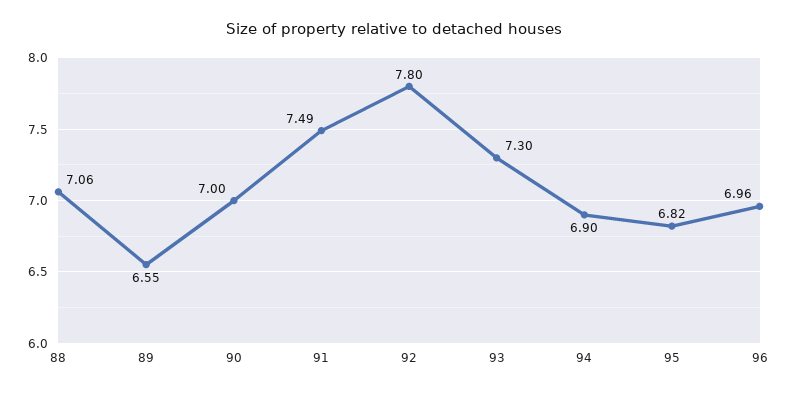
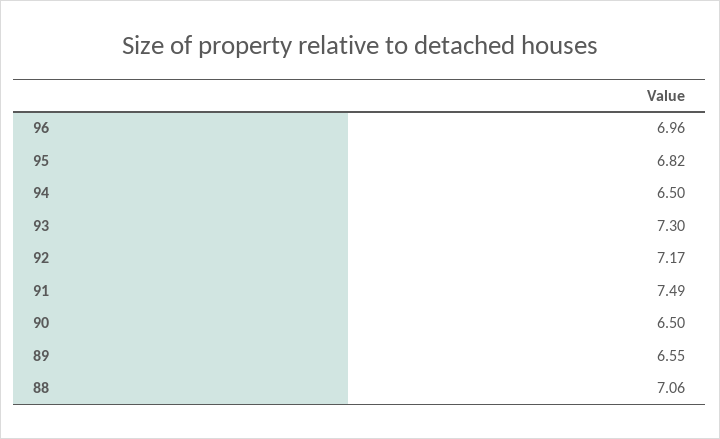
  {
    "88": 7.06,
    "89": 6.55,
-   "90": 7,
+   "90": 6.5,
    "91": 7.49,
-   "92": 7.8,
+   "92": 7.17,
    "93": 7.3,
-   "94": 6.9,
+   "94": 6.5,
    "95": 6.82,
    "96": 6.96
  }

